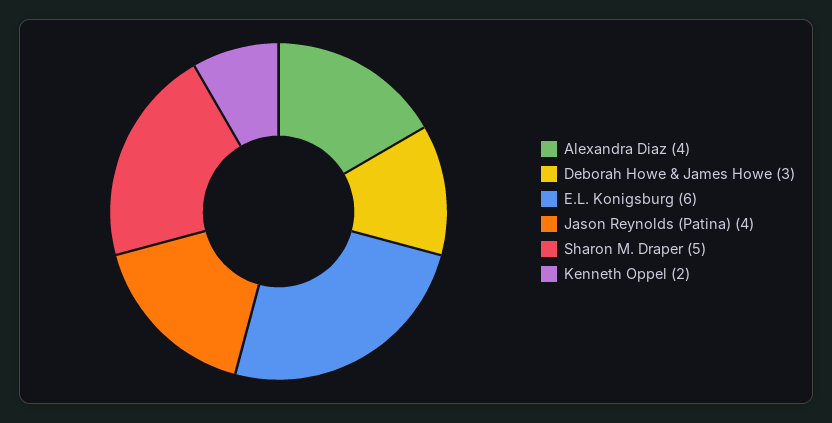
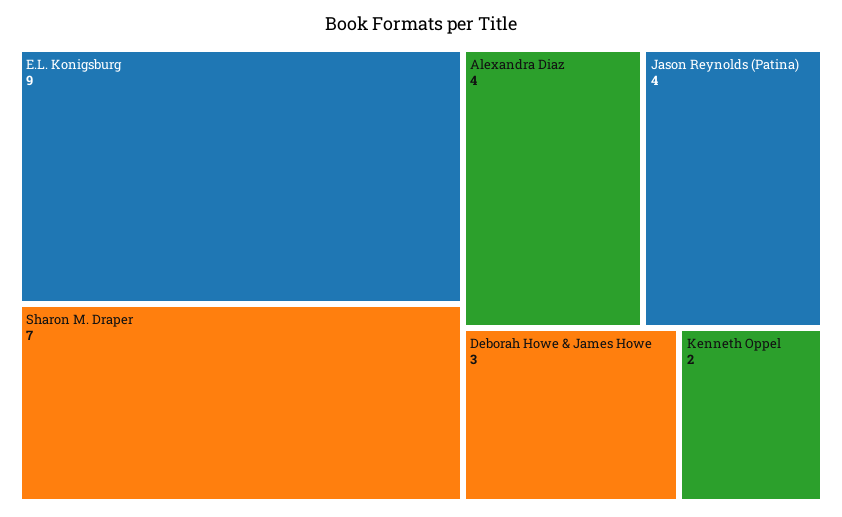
  {
    "Alexandra Diaz": 4,
    "Deborah Howe & James Howe": 3,
-   "E.L. Konigsburg": 6,
+   "E.L. Konigsburg": 9,
    "Jason Reynolds (Patina)": 4,
-   "Sharon M. Draper": 5,
+   "Sharon M. Draper": 7,
    "Kenneth Oppel": 2
  }

